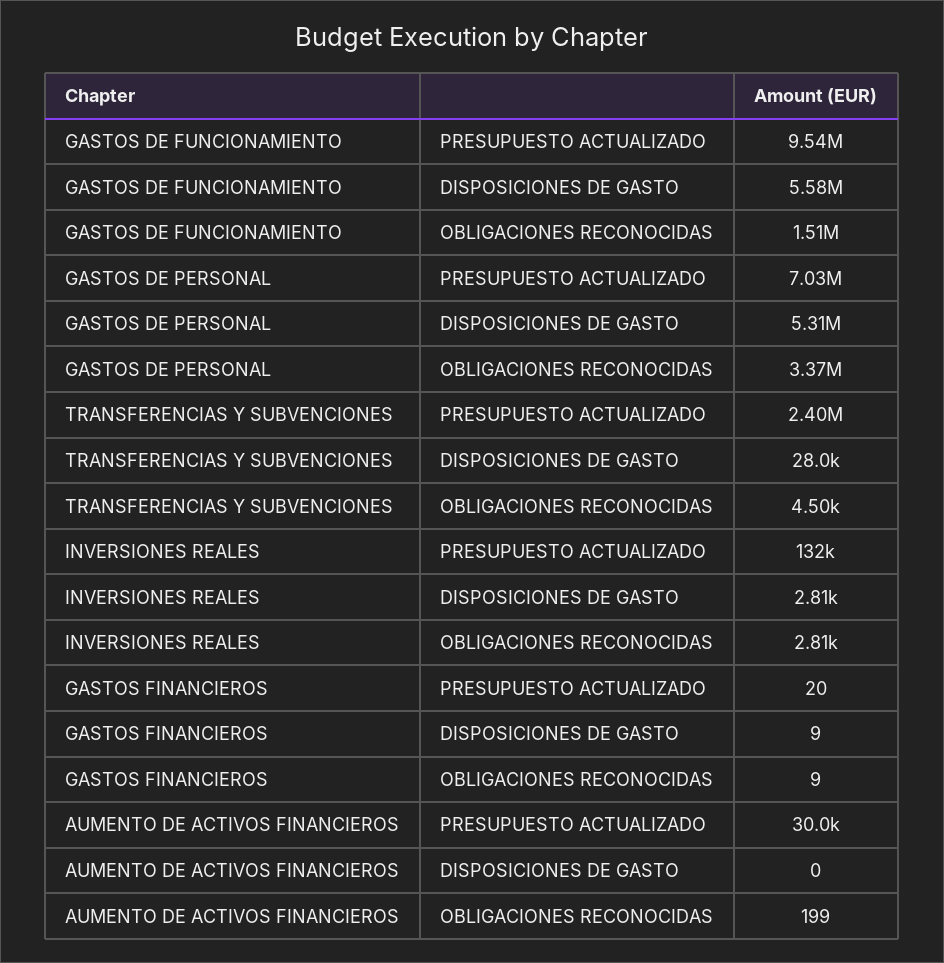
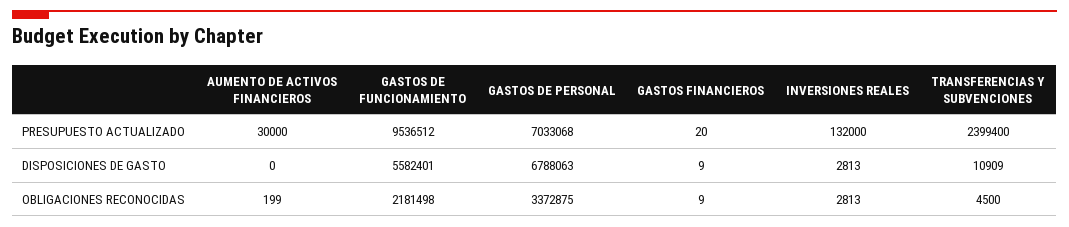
  {
    "GASTOS DE FUNCIONAMIENTO": {
      "PRESUPUESTO ACTUALIZADO": 9536512,
      "DISPOSICIONES DE GASTO": 5582401,
-     "OBLIGACIONES RECONOCIDAS": 1510000
+     "OBLIGACIONES RECONOCIDAS": 2181498
    },
    "GASTOS DE PERSONAL": {
      "PRESUPUESTO ACTUALIZADO": 7033068,
-     "DISPOSICIONES DE GASTO": 5310000,
+     "DISPOSICIONES DE GASTO": 6788063,
      "OBLIGACIONES RECONOCIDAS": 3372875
    },
    "TRANSFERENCIAS Y SUBVENCIONES": {
      "PRESUPUESTO ACTUALIZADO": 2399400,
-     "DISPOSICIONES DE GASTO": 28000,
+     "DISPOSICIONES DE GASTO": 10909,
      "OBLIGACIONES RECONOCIDAS": 4500
    },
    "INVERSIONES REALES": {
      "PRESUPUESTO ACTUALIZADO": 132000,
      "DISPOSICIONES DE GASTO": 2813,
      "OBLIGACIONES RECONOCIDAS": 2813
    },
    "GASTOS FINANCIEROS": {
      "PRESUPUESTO ACTUALIZADO": 20,
      "DISPOSICIONES DE GASTO": 9,
      "OBLIGACIONES RECONOCIDAS": 9
    },
    "AUMENTO DE ACTIVOS FINANCIEROS": {
      "PRESUPUESTO ACTUALIZADO": 30000,
      "DISPOSICIONES DE GASTO": 0,
      "OBLIGACIONES RECONOCIDAS": 199
    }
  }

